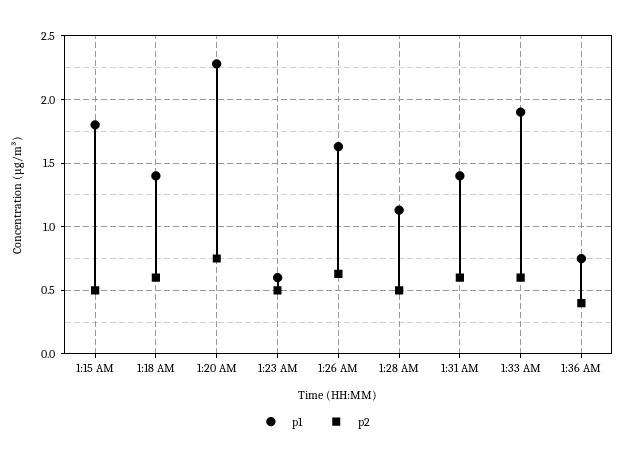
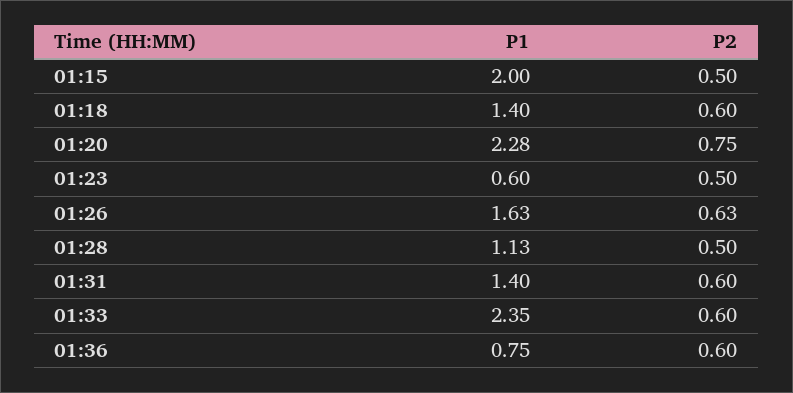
  {
    "p1": {
-     "1:15 AM": 1.8,
+     "1:15 AM": 2,
      "1:18 AM": 1.4,
      "1:20 AM": 2.28,
      "1:23 AM": 0.6,
      "1:26 AM": 1.63,
      "1:28 AM": 1.13,
      "1:31 AM": 1.4,
-     "1:33 AM": 1.9,
+     "1:33 AM": 2.35,
      "1:36 AM": 0.75
    },
    "p2": {
      "1:15 AM": 0.5,
      "1:18 AM": 0.6,
      "1:20 AM": 0.75,
      "1:23 AM": 0.5,
      "1:26 AM": 0.63,
      "1:28 AM": 0.5,
      "1:31 AM": 0.6,
      "1:33 AM": 0.6,
-     "1:36 AM": 0.4
+     "1:36 AM": 0.6
    }
  }

